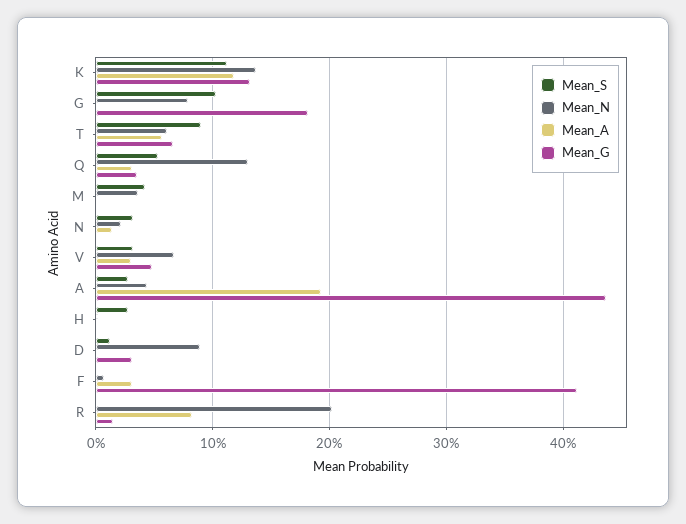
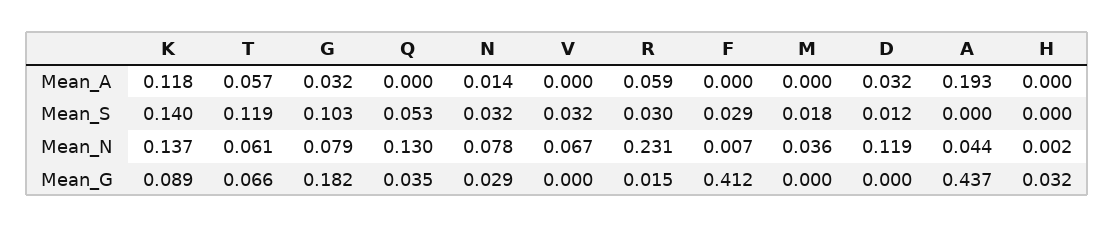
  {
    "Mean_S": {
-     "K": 0.11,
+     "K": 0.14,
      "G": 0.103,
-     "T": 0.09,
+     "T": 0.119,
      "Q": 0.053,
-     "M": 0.04,
+     "M": 0.018,
      "N": 0.032,
      "V": 0.032,
-     "A": 0.03,
+     "A": 0,
-     "H": 0.03,
+     "H": 0,
      "D": 0.012,
-     "F": 0,
+     "F": 0.029,
-     "R": 0
+     "R": 0.03
    },
    "Mean_N": {
      "K": 0.137,
      "G": 0.079,
      "T": 0.061,
      "Q": 0.13,
      "M": 0.036,
-     "N": 0.02,
+     "N": 0.078,
      "V": 0.067,
      "A": 0.044,
      "H": 0.002,
-     "D": 0.09,
+     "D": 0.119,
      "F": 0.007,
-     "R": 0.2
+     "R": 0.231
    },
    "Mean_A": {
      "K": 0.118,
-     "G": 0,
+     "G": 0.032,
      "T": 0.057,
-     "Q": 0.03,
+     "Q": 0,
      "M": 0,
      "N": 0.014,
-     "V": 0.03,
+     "V": 0,
      "A": 0.193,
      "H": 0,
-     "D": 0,
+     "D": 0.032,
-     "F": 0.03,
+     "F": 0,
-     "R": 0.08
+     "R": 0.059
    },
    "Mean_G": {
-     "K": 0.13,
+     "K": 0.089,
      "G": 0.182,
      "T": 0.066,
      "Q": 0.035,
      "M": 0,
-     "N": 0,
+     "N": 0.029,
-     "V": 0.05,
+     "V": 0,
      "A": 0.437,
-     "H": 0,
+     "H": 0.032,
-     "D": 0.03,
+     "D": 0,
      "F": 0.412,
      "R": 0.015
    }
  }

